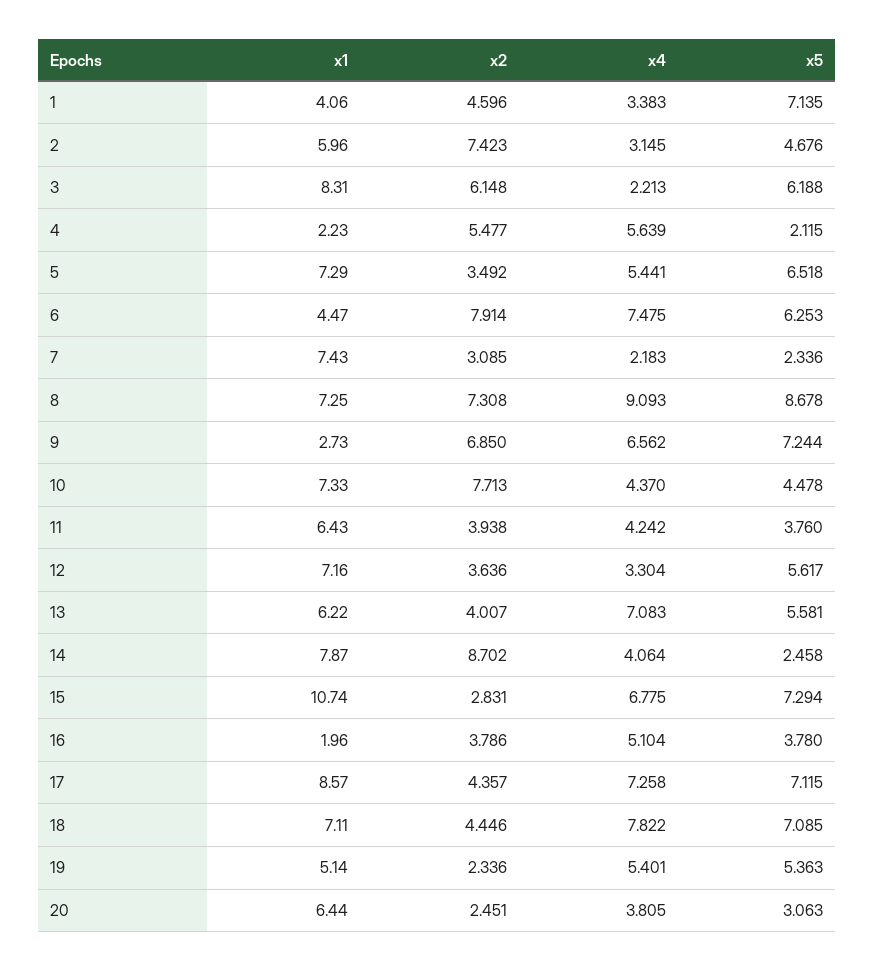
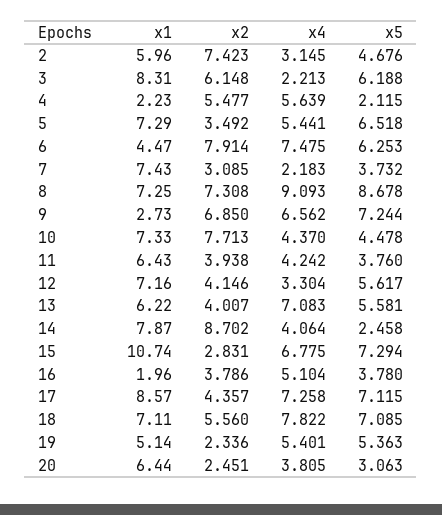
  {
    "x1": {
-     "1": 4.06,
      "2": 5.96,
      "3": 8.31,
      "4": 2.23,
      "5": 7.29,
      "6": 4.47,
      "7": 7.43,
      "8": 7.25,
      "9": 2.73,
      "10": 7.33,
      "11": 6.43,
      "12": 7.16,
      "13": 6.22,
      "14": 7.87,
      "15": 10.74,
      "16": 1.96,
      "17": 8.57,
      "18": 7.11,
      "19": 5.14,
      "20": 6.44
    },
    "x2": {
-     "1": 4.596,
      "2": 7.423,
      "3": 6.148,
      "4": 5.477,
      "5": 3.492,
      "6": 7.914,
      "7": 3.085,
      "8": 7.308,
      "9": 6.85,
      "10": 7.713,
      "11": 3.938,
-     "12": 3.636,
+     "12": 4.146,
      "13": 4.007,
      "14": 8.702,
      "15": 2.831,
      "16": 3.786,
      "17": 4.357,
-     "18": 4.446,
+     "18": 5.56,
      "19": 2.336,
      "20": 2.451
    },
    "x4": {
-     "1": 3.383,
      "2": 3.145,
      "3": 2.213,
      "4": 5.639,
      "5": 5.441,
      "6": 7.475,
      "7": 2.183,
      "8": 9.093,
      "9": 6.562,
      "10": 4.37,
      "11": 4.242,
      "12": 3.304,
      "13": 7.083,
      "14": 4.064,
      "15": 6.775,
      "16": 5.104,
      "17": 7.258,
      "18": 7.822,
      "19": 5.401,
      "20": 3.805
    },
    "x5": {
-     "1": 7.135,
      "2": 4.676,
      "3": 6.188,
      "4": 2.115,
      "5": 6.518,
      "6": 6.253,
-     "7": 2.336,
+     "7": 3.732,
      "8": 8.678,
      "9": 7.244,
      "10": 4.478,
      "11": 3.76,
      "12": 5.617,
      "13": 5.581,
      "14": 2.458,
      "15": 7.294,
      "16": 3.78,
      "17": 7.115,
      "18": 7.085,
      "19": 5.363,
      "20": 3.063
    }
  }

